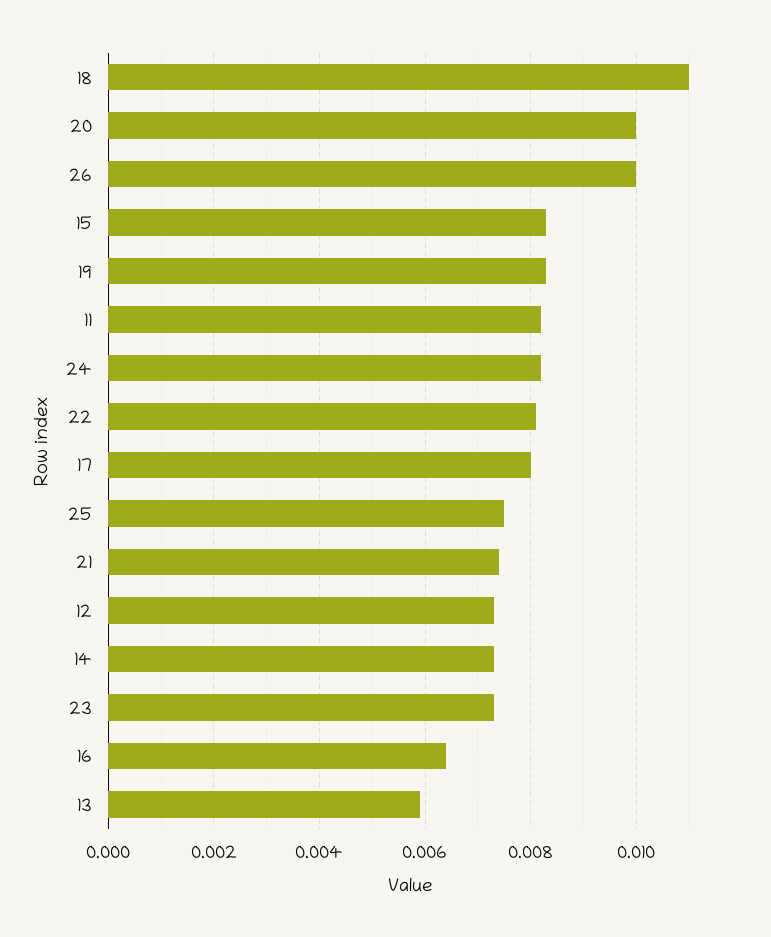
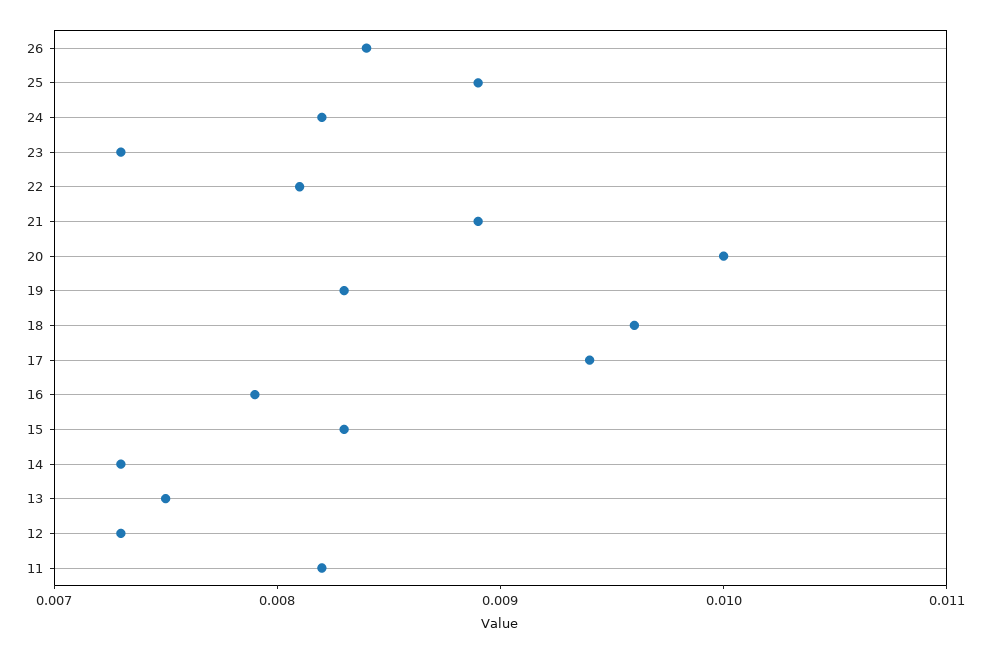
  {
-   "18": 0.011,
+   "18": 0.0096,
    "20": 0.01,
-   "26": 0.01,
+   "26": 0.0084,
    "15": 0.0083,
    "19": 0.0083,
    "11": 0.0082,
    "24": 0.0082,
    "22": 0.0081,
-   "17": 0.008,
+   "17": 0.0094,
-   "25": 0.0075,
+   "25": 0.0089,
-   "21": 0.0075,
+   "21": 0.0089,
    "12": 0.0073,
    "14": 0.0073,
    "23": 0.0073,
-   "16": 0.0065,
+   "16": 0.0079,
-   "13": 0.006
+   "13": 0.0075
  }

